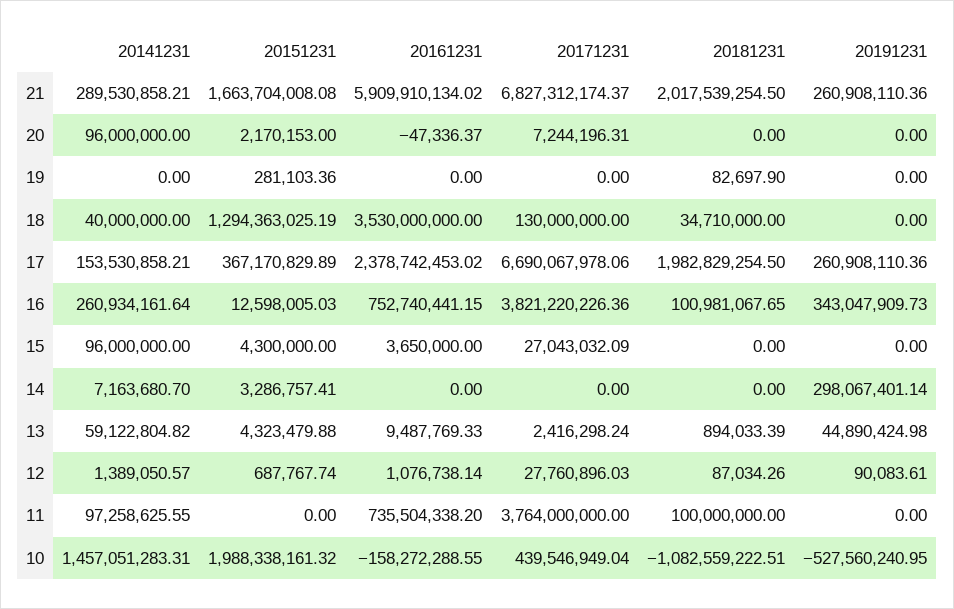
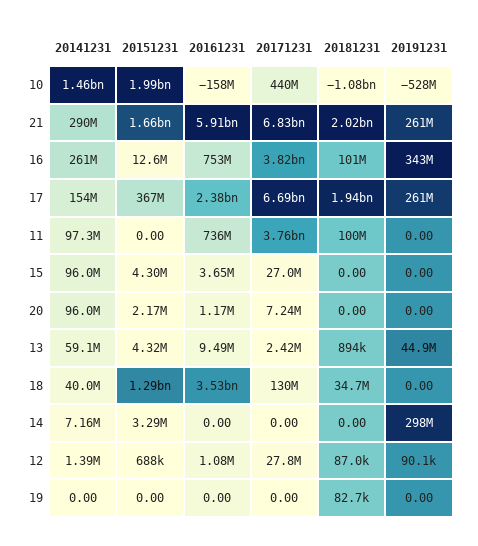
  {
    "20141231": {
      "21": 289530858.21,
      "20": 96000000,
      "19": 0,
      "18": 40000000,
      "17": 153530858.21,
      "16": 260934161.64,
      "15": 96000000,
      "14": 7163680.7,
      "13": 59122804.82,
      "12": 1389050.57,
      "11": 97258625.55,
      "10": 1457051283.31
    },
    "20151231": {
      "21": 1663704008.08,
      "20": 2170153,
-     "19": 281103.36,
+     "19": 0,
      "18": 1294363025.19,
      "17": 367170829.89,
      "16": 12598005.03,
      "15": 4300000,
      "14": 3286757.41,
      "13": 4323479.88,
      "12": 687767.74,
      "11": 0,
      "10": 1988338161.32
    },
    "20161231": {
      "21": 5909910134.02,
-     "20": -47336.37,
+     "20": 1170000,
      "19": 0,
      "18": 3530000000,
      "17": 2378742453.02,
      "16": 752740441.15,
      "15": 3650000,
      "14": 0,
      "13": 9487769.33,
      "12": 1076738.14,
      "11": 735504338.2,
      "10": -158272288.55
    },
    "20171231": {
      "21": 6827312174.37,
      "20": 7244196.31,
      "19": 0,
      "18": 130000000,
      "17": 6690067978.06,
      "16": 3821220226.36,
      "15": 27043032.09,
      "14": 0,
      "13": 2416298.24,
      "12": 27760896.03,
      "11": 3764000000,
      "10": 439546949.04
    },
    "20181231": {
      "21": 2017539254.5,
      "20": 0,
      "19": 82697.9,
      "18": 34710000,
-     "17": 1982829254.5,
+     "17": 1940000000,
      "16": 100981067.65,
      "15": 0,
      "14": 0,
      "13": 894033.39,
      "12": 87034.26,
      "11": 100000000,
      "10": -1082559222.51
    },
    "20191231": {
      "21": 260908110.36,
      "20": 0,
      "19": 0,
      "18": 0,
      "17": 260908110.36,
      "16": 343047909.73,
      "15": 0,
      "14": 298067401.14,
      "13": 44890424.98,
      "12": 90083.61,
      "11": 0,
      "10": -527560240.95
    }
  }

